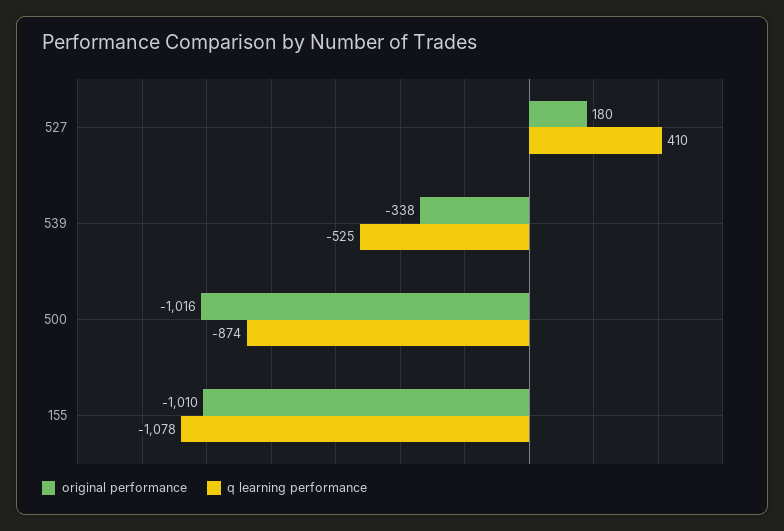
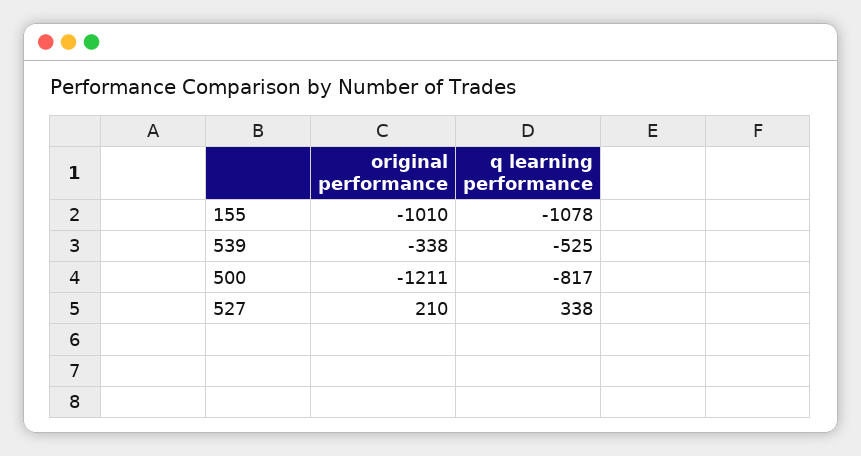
  {
    "original performance": {
-     "527": 180,
+     "527": 210,
      "539": -338,
-     "500": -1016,
+     "500": -1211,
      "155": -1010
    },
    "q learning performance": {
-     "527": 410,
+     "527": 338,
      "539": -525,
-     "500": -874,
+     "500": -817,
      "155": -1078
    }
  }

